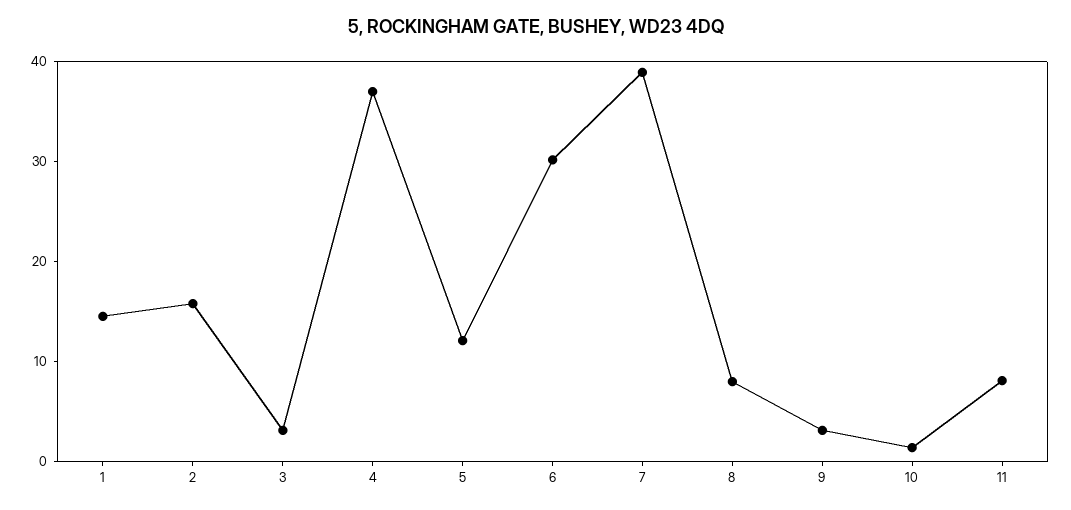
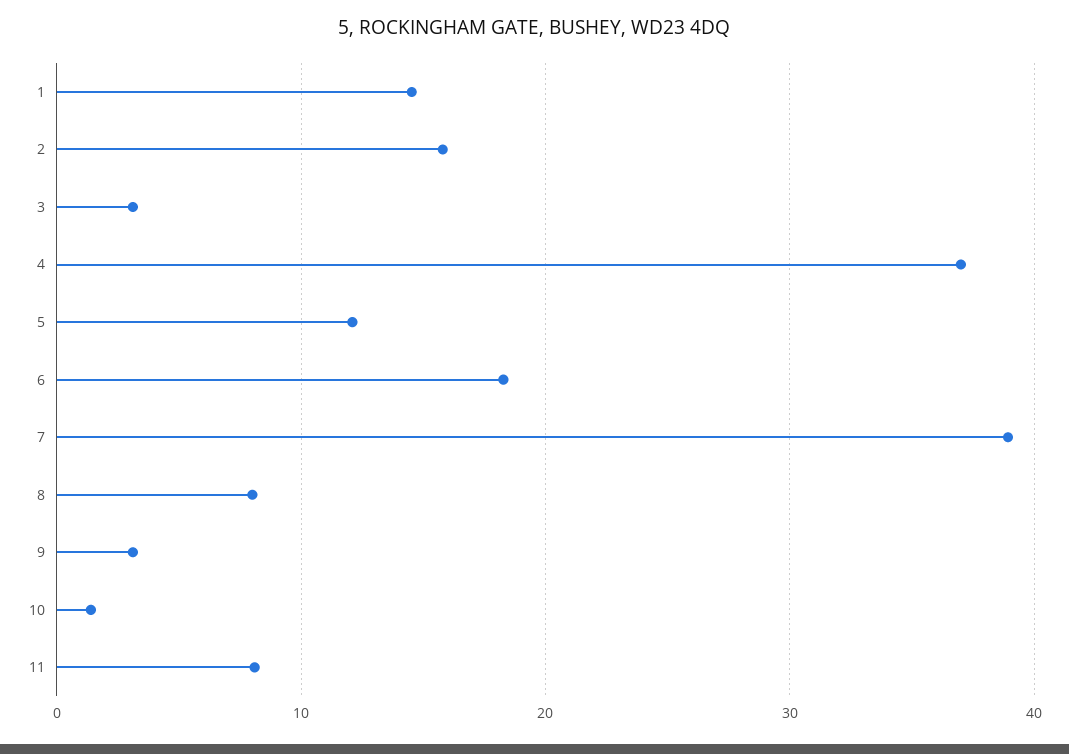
  {
    "1": 15,
    "2": 16,
    "3": 3,
    "4": 37,
    "5": 12,
-   "6": 30,
+   "6": 18,
    "7": 39,
    "8": 8,
    "9": 3,
    "10": 1,
    "11": 8
  }

